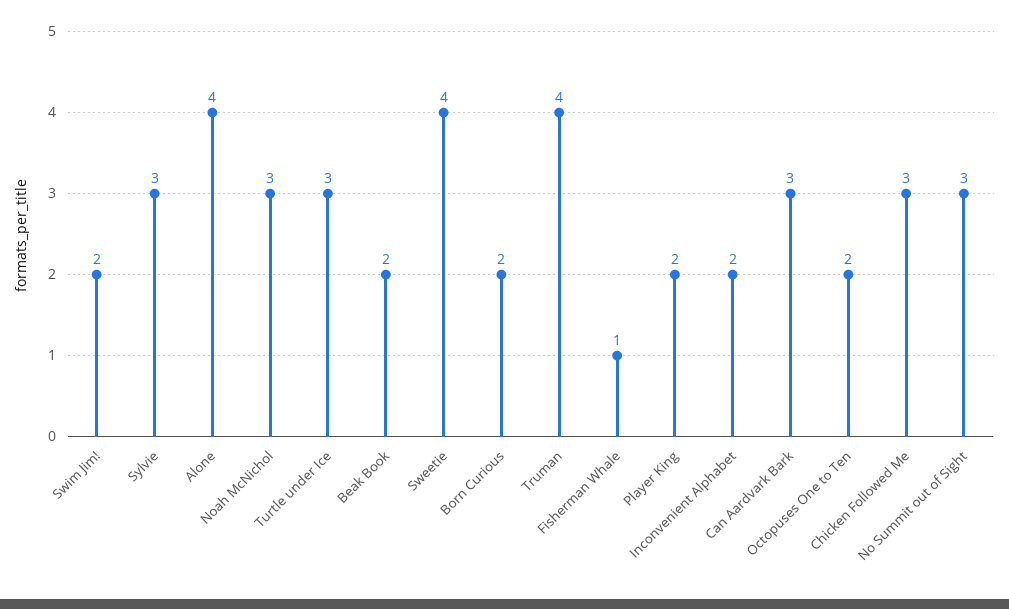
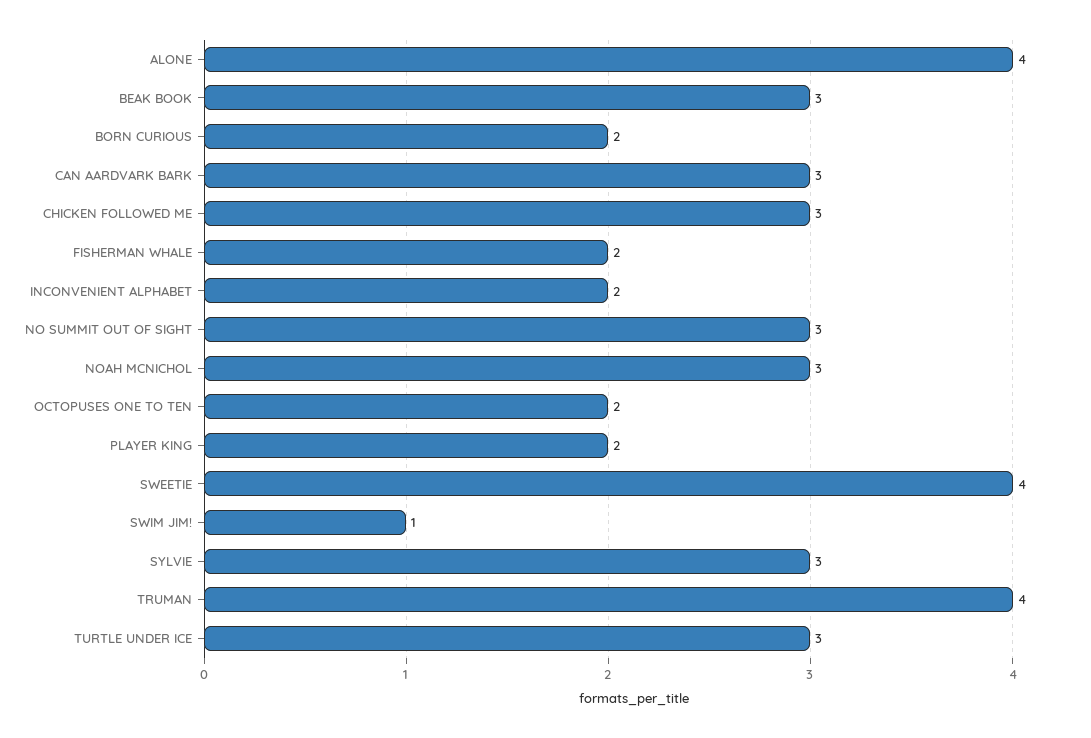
  {
-   "Swim Jim!": 2,
+   "Swim Jim!": 1,
    "Sylvie": 3,
    "Alone": 4,
    "Noah McNichol": 3,
    "Turtle under Ice": 3,
-   "Beak Book": 2,
+   "Beak Book": 3,
    "Sweetie": 4,
    "Born Curious": 2,
    "Truman": 4,
-   "Fisherman Whale": 1,
+   "Fisherman Whale": 2,
    "Player King": 2,
    "Inconvenient Alphabet": 2,
    "Can Aardvark Bark": 3,
    "Octopuses One to Ten": 2,
    "Chicken Followed Me": 3,
    "No Summit out of Sight": 3
  }

